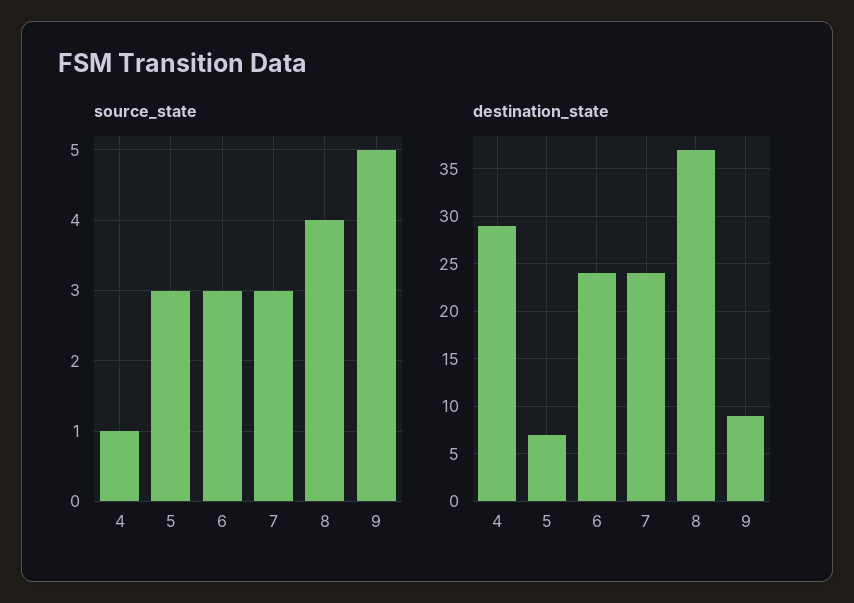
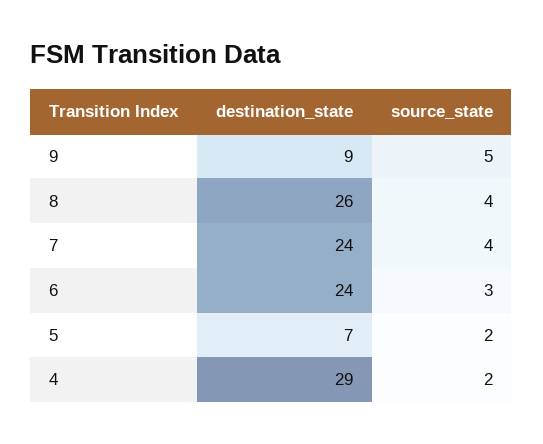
  {
    "source_state": {
-     "4": 1,
+     "4": 2,
-     "5": 3,
+     "5": 2,
      "6": 3,
-     "7": 3,
+     "7": 4,
      "8": 4,
      "9": 5
    },
    "destination_state": {
      "4": 29,
      "5": 7,
      "6": 24,
      "7": 24,
-     "8": 37,
+     "8": 26,
      "9": 9
    }
  }

